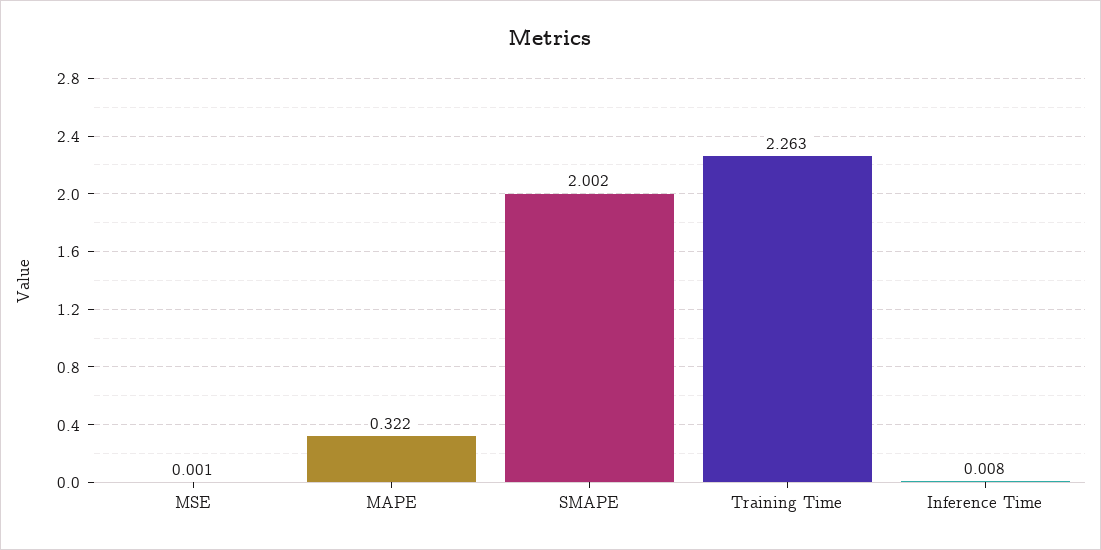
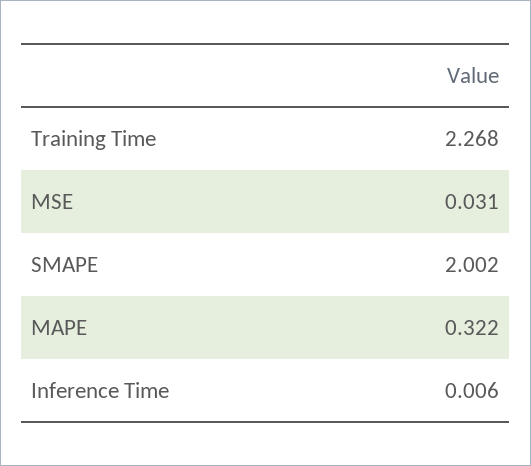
  {
-   "MSE": 0.001,
+   "MSE": 0.031,
    "MAPE": 0.322,
    "SMAPE": 2.002,
-   "Training Time": 2.263,
+   "Training Time": 2.268,
-   "Inference Time": 0.008
+   "Inference Time": 0.006
  }

